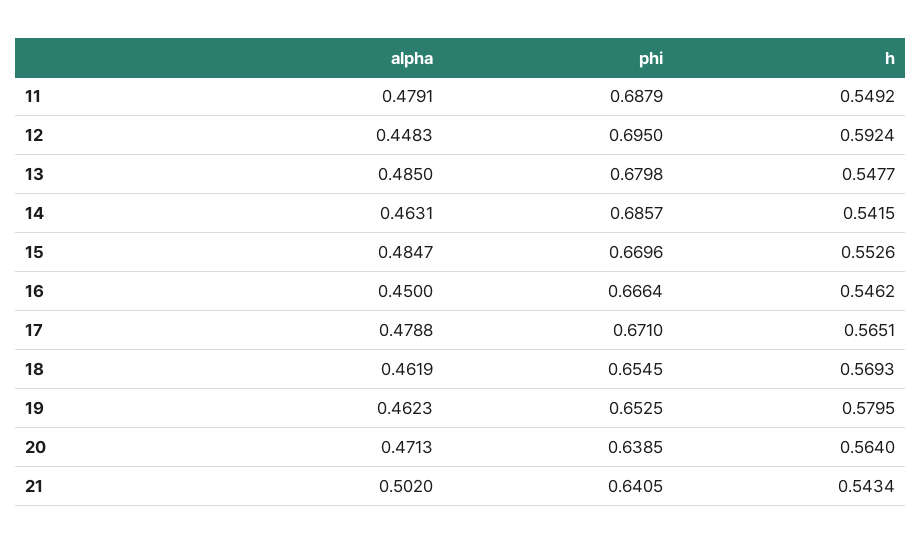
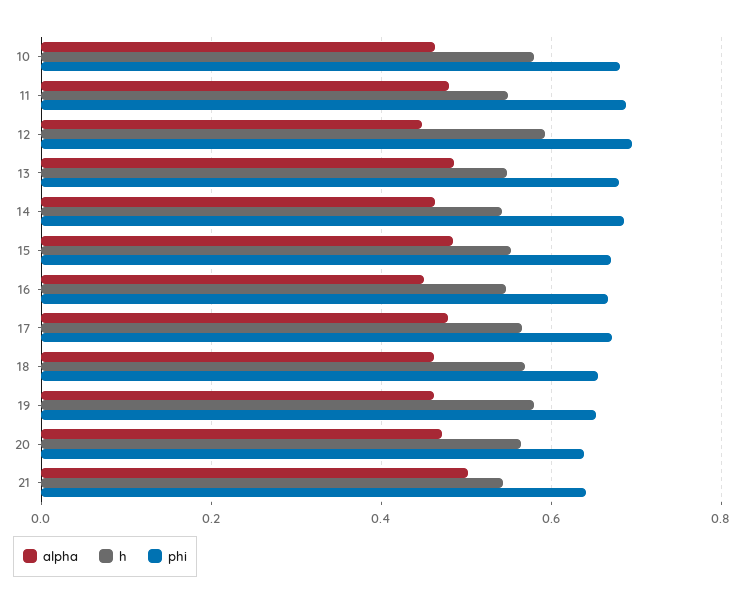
  {
    "alpha": {
      "11": 0.4791,
      "12": 0.4483,
      "13": 0.485,
      "14": 0.4631,
      "15": 0.4847,
      "16": 0.45,
      "17": 0.4788,
      "18": 0.4619,
      "19": 0.4623,
      "20": 0.4713,
-     "21": 0.502
+     "21": 0.502,
+     "10": 0.46
    },
    "phi": {
      "11": 0.6879,
      "12": 0.695,
      "13": 0.6798,
      "14": 0.6857,
      "15": 0.6696,
      "16": 0.6664,
      "17": 0.671,
      "18": 0.6545,
      "19": 0.6525,
      "20": 0.6385,
-     "21": 0.6405
+     "21": 0.6405,
+     "10": 0.68
    },
    "h": {
      "11": 0.5492,
      "12": 0.5924,
      "13": 0.5477,
      "14": 0.5415,
      "15": 0.5526,
      "16": 0.5462,
      "17": 0.5651,
      "18": 0.5693,
      "19": 0.5795,
      "20": 0.564,
-     "21": 0.5434
+     "21": 0.5434,
+     "10": 0.58
    }
  }

